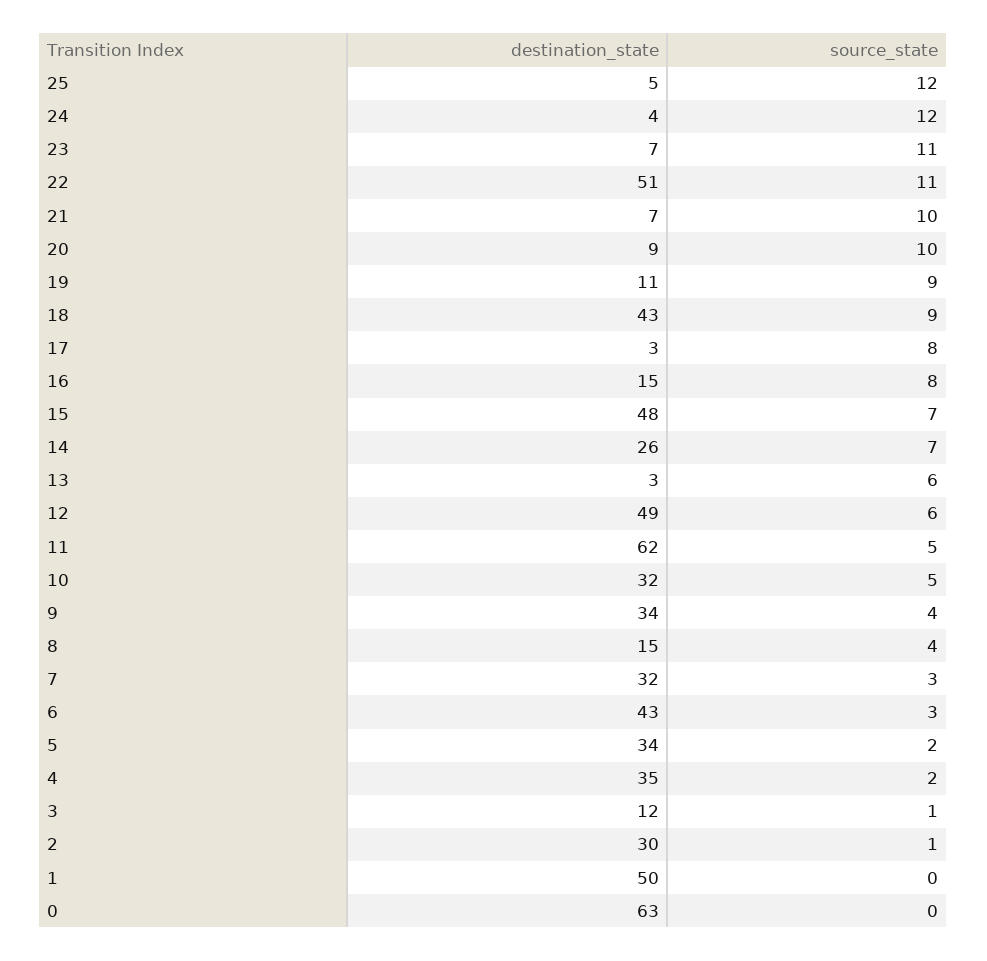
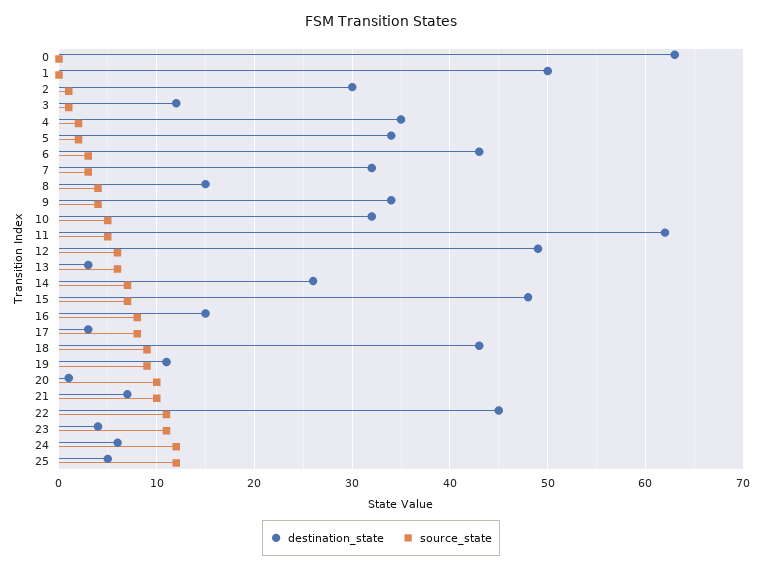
  {
    "destination_state": {
      "25": 5,
-     "24": 4,
+     "24": 6,
-     "23": 7,
+     "23": 4,
-     "22": 51,
+     "22": 45,
      "21": 7,
-     "20": 9,
+     "20": 1,
      "19": 11,
      "18": 43,
      "17": 3,
      "16": 15,
      "15": 48,
      "14": 26,
      "13": 3,
      "12": 49,
      "11": 62,
      "10": 32,
      "9": 34,
      "8": 15,
      "7": 32,
      "6": 43,
      "5": 34,
      "4": 35,
      "3": 12,
      "2": 30,
      "1": 50,
      "0": 63
    },
    "source_state": {
      "25": 12,
      "24": 12,
      "23": 11,
      "22": 11,
      "21": 10,
      "20": 10,
      "19": 9,
      "18": 9,
      "17": 8,
      "16": 8,
      "15": 7,
      "14": 7,
      "13": 6,
      "12": 6,
      "11": 5,
      "10": 5,
      "9": 4,
      "8": 4,
      "7": 3,
      "6": 3,
      "5": 2,
      "4": 2,
      "3": 1,
      "2": 1,
      "1": 0,
      "0": 0
    }
  }

